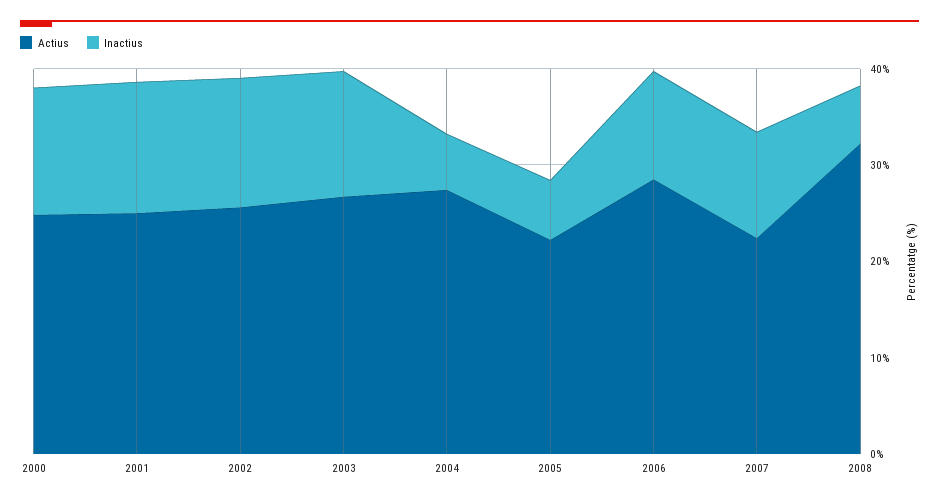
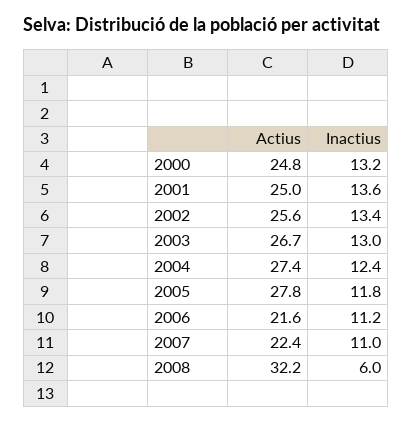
  {
    "Actius": {
      "2000": 24.8,
      "2001": 25,
      "2002": 25.6,
      "2003": 26.7,
      "2004": 27.4,
-     "2005": 22,
+     "2005": 27.8,
-     "2006": 28,
+     "2006": 21.6,
      "2007": 22.4,
      "2008": 32.2
    },
    "Inactius": {
      "2000": 13.2,
      "2001": 13.6,
      "2002": 13.4,
      "2003": 13,
-     "2004": 6,
+     "2004": 12.4,
-     "2005": 6,
+     "2005": 11.8,
      "2006": 11.2,
      "2007": 11,
      "2008": 6
    }
  }

